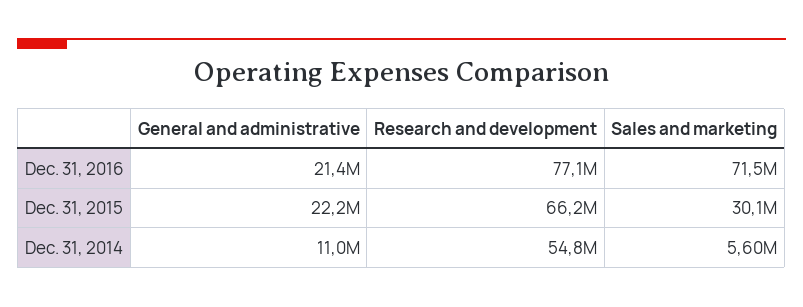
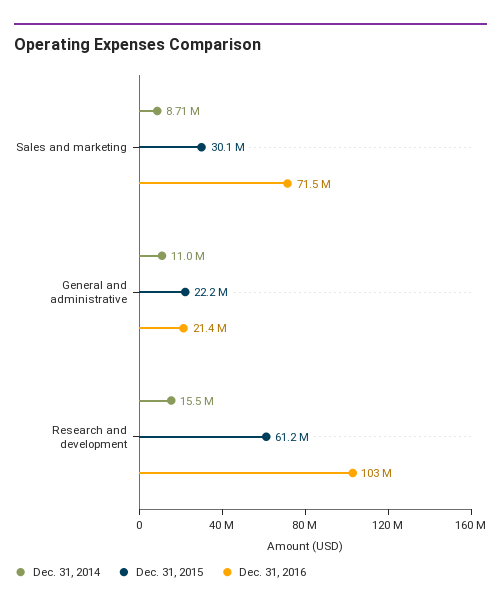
  {
    "Dec. 31, 2016": {
      "General and administrative": 21400000,
-     "Research and development": 77100000,
+     "Research and development": 103000000,
      "Sales and marketing": 71500000
    },
    "Dec. 31, 2015": {
      "General and administrative": 22200000,
-     "Research and development": 66200000,
+     "Research and development": 61200000,
      "Sales and marketing": 30100000
    },
    "Dec. 31, 2014": {
      "General and administrative": 11000000,
-     "Research and development": 54800000,
+     "Research and development": 15500000,
-     "Sales and marketing": 5600000
+     "Sales and marketing": 8710000
    }
  }

